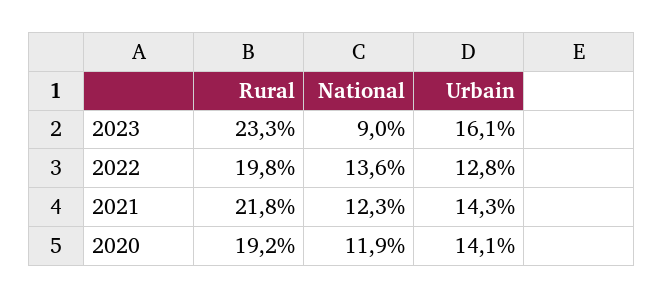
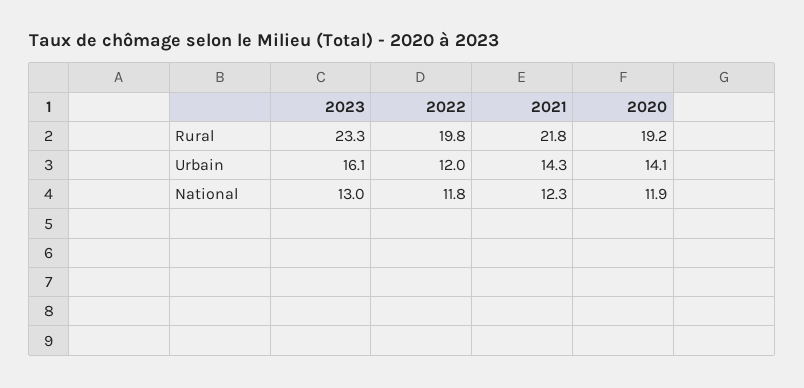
  {
    "Rural": {
      "2023": 23.3,
      "2022": 19.8,
      "2021": 21.8,
      "2020": 19.2
    },
    "National": {
-     "2023": 9,
+     "2023": 13,
-     "2022": 13.6,
+     "2022": 11.8,
      "2021": 12.3,
      "2020": 11.9
    },
    "Urbain": {
      "2023": 16.1,
-     "2022": 12.8,
+     "2022": 12,
      "2021": 14.3,
      "2020": 14.1
    }
  }

